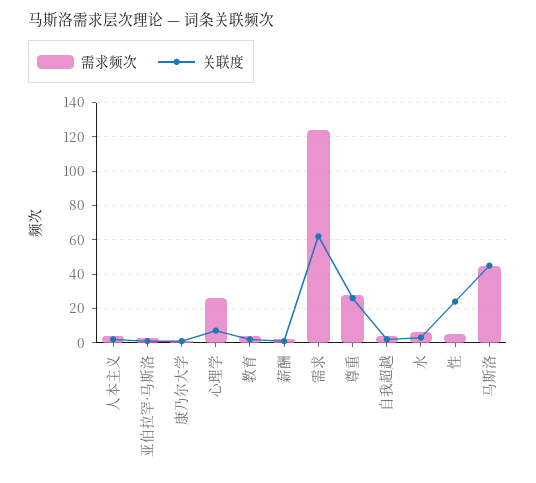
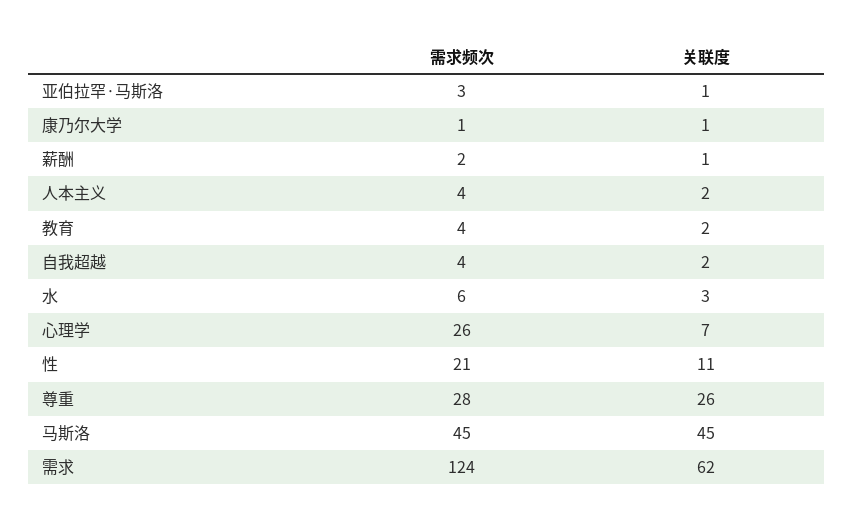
  {
    "需求频次": {
      "人本主义": 4,
      "亚伯拉罕·马斯洛": 3,
      "康乃尔大学": 1,
      "心理学": 26,
      "教育": 4,
      "薪酬": 2,
      "需求": 124,
      "尊重": 28,
      "自我超越": 4,
      "水": 6,
-     "性": 5,
+     "性": 21,
      "马斯洛": 45
    },
    "关联度": {
      "人本主义": 2,
      "亚伯拉罕·马斯洛": 1,
      "康乃尔大学": 1,
      "心理学": 7,
      "教育": 2,
      "薪酬": 1,
      "需求": 62,
      "尊重": 26,
      "自我超越": 2,
      "水": 3,
-     "性": 25,
+     "性": 11,
      "马斯洛": 45
    }
  }

